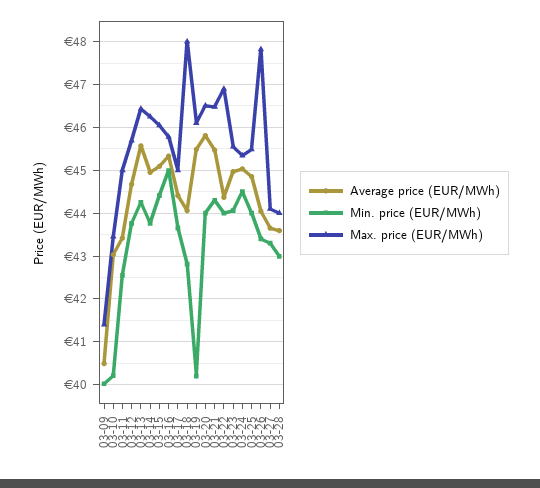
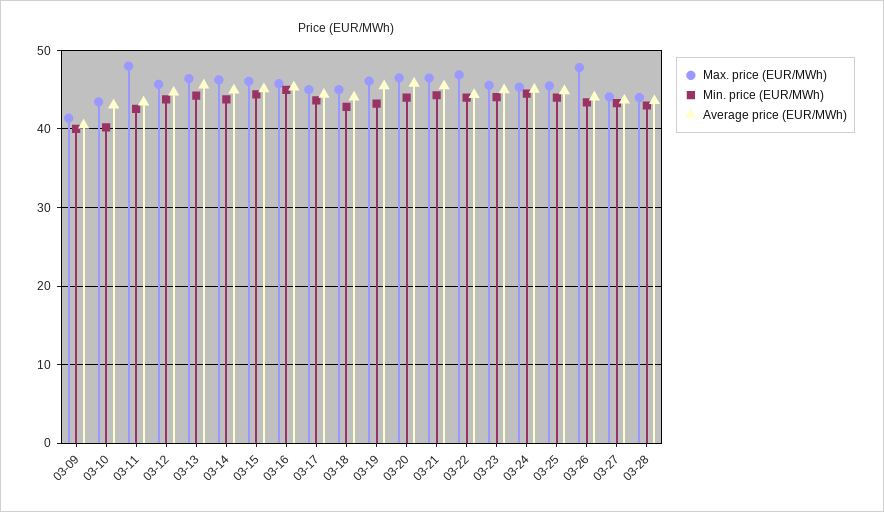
  {
    "Average price (EUR/MWh)": {
      "03-09": 40.4,
      "03-10": 43,
      "03-11": 43.4,
      "03-12": 44.6,
      "03-13": 45.6,
      "03-14": 45,
      "03-15": 45,
      "03-16": 45.4,
      "03-17": 44.4,
      "03-18": 44,
      "03-19": 45.4,
      "03-20": 45.8,
      "03-21": 45.4,
      "03-22": 44.4,
      "03-23": 45,
      "03-24": 45,
      "03-25": 44.8,
      "03-26": 44,
      "03-27": 43.6,
      "03-28": 43.6
    },
    "Min. price (EUR/MWh)": {
      "03-09": 40,
      "03-10": 40.2,
      "03-11": 42.6,
      "03-12": 43.8,
      "03-13": 44.2,
      "03-14": 43.8,
      "03-15": 44.4,
      "03-16": 45,
      "03-17": 43.6,
      "03-18": 42.8,
-     "03-19": 40.2,
+     "03-19": 43,
      "03-20": 44,
      "03-21": 44.4,
      "03-22": 44,
      "03-23": 44,
      "03-24": 44.6,
      "03-25": 44,
      "03-26": 43.4,
      "03-27": 43.4,
      "03-28": 43
    },
    "Max. price (EUR/MWh)": {
      "03-09": 41.4,
      "03-10": 43.4,
-     "03-11": 45,
+     "03-11": 48,
      "03-12": 45.6,
      "03-13": 46.4,
      "03-14": 46.2,
      "03-15": 46,
      "03-16": 45.8,
      "03-17": 45,
-     "03-18": 48,
+     "03-18": 45,
      "03-19": 46.2,
      "03-20": 46.6,
      "03-21": 46.4,
      "03-22": 47,
      "03-23": 45.6,
      "03-24": 45.4,
      "03-25": 45.4,
      "03-26": 47.8,
      "03-27": 44.2,
      "03-28": 44
    }
  }

